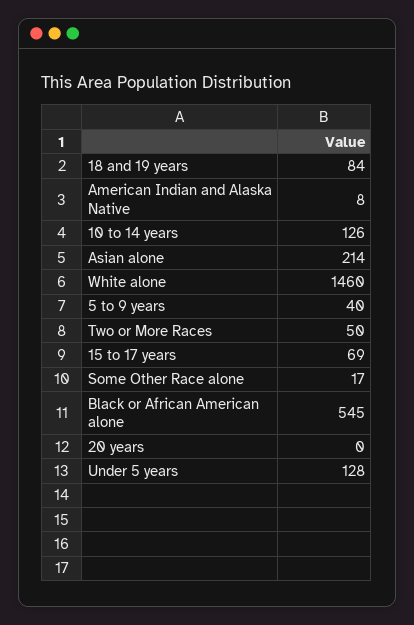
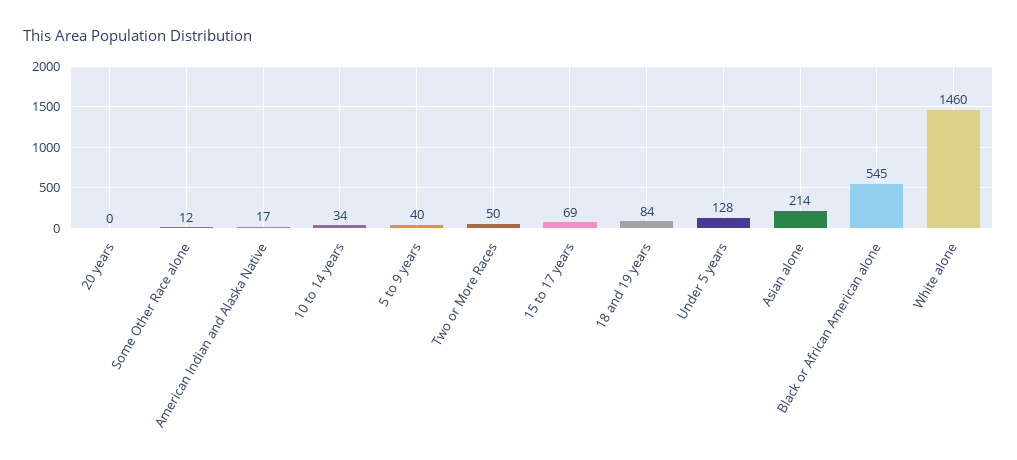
  {
    "18 and 19 years": 84,
-   "American Indian and Alaska Native": 8,
+   "American Indian and Alaska Native": 17,
-   "10 to 14 years": 126,
+   "10 to 14 years": 34,
    "Asian alone": 214,
    "White alone": 1460,
    "5 to 9 years": 40,
    "Two or More Races": 50,
    "15 to 17 years": 69,
-   "Some Other Race alone": 17,
+   "Some Other Race alone": 12,
    "Black or African American alone": 545,
    "20 years": 0,
    "Under 5 years": 128
  }

